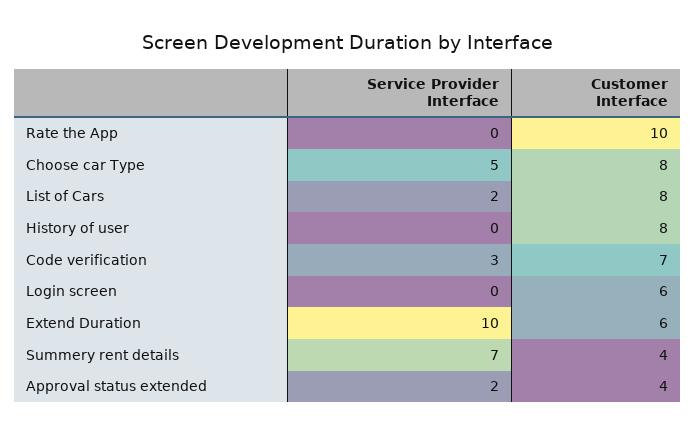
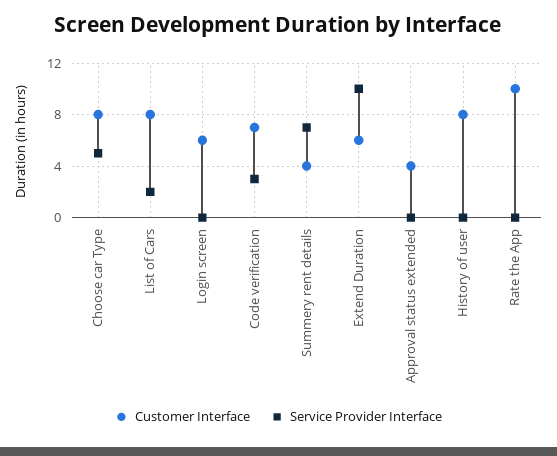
  {
    "Service Provider Interface": {
      "Rate the App": 0,
      "Choose car Type": 5,
      "List of Cars": 2,
      "History of user": 0,
      "Code verification": 3,
      "Login screen": 0,
      "Extend Duration": 10,
      "Summery rent details": 7,
-     "Approval status extended": 2
+     "Approval status extended": 0
    },
    "Customer Interface": {
      "Rate the App": 10,
      "Choose car Type": 8,
      "List of Cars": 8,
      "History of user": 8,
      "Code verification": 7,
      "Login screen": 6,
      "Extend Duration": 6,
      "Summery rent details": 4,
      "Approval status extended": 4
    }
  }

